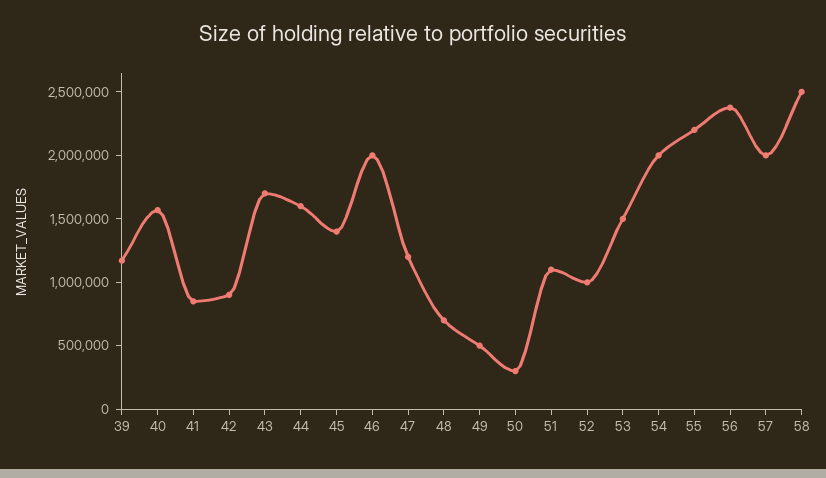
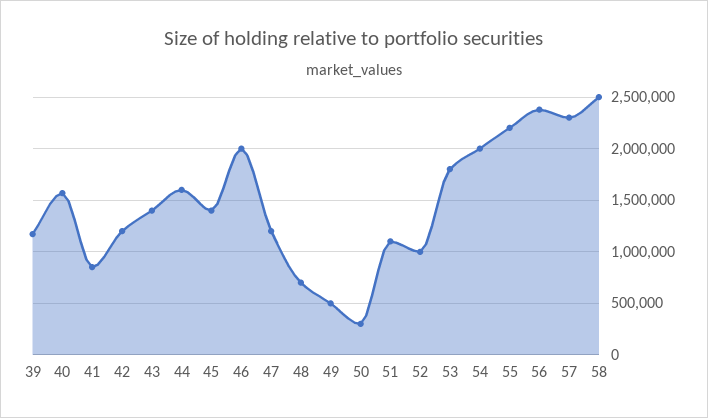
  {
    "39": 1200000,
    "40": 1600000,
    "41": 900000,
-   "42": 900000,
+   "42": 1200000,
-   "43": 1700000,
+   "43": 1400000,
    "44": 1600000,
    "45": 1400000,
    "46": 2000000,
    "47": 1200000,
    "48": 700000,
    "49": 500000,
    "50": 300000,
    "51": 1100000,
    "52": 1000000,
-   "53": 1500000,
+   "53": 1800000,
    "54": 2000000,
    "55": 2200000,
    "56": 2400000,
-   "57": 2000000,
+   "57": 2300000,
    "58": 2500000
  }

